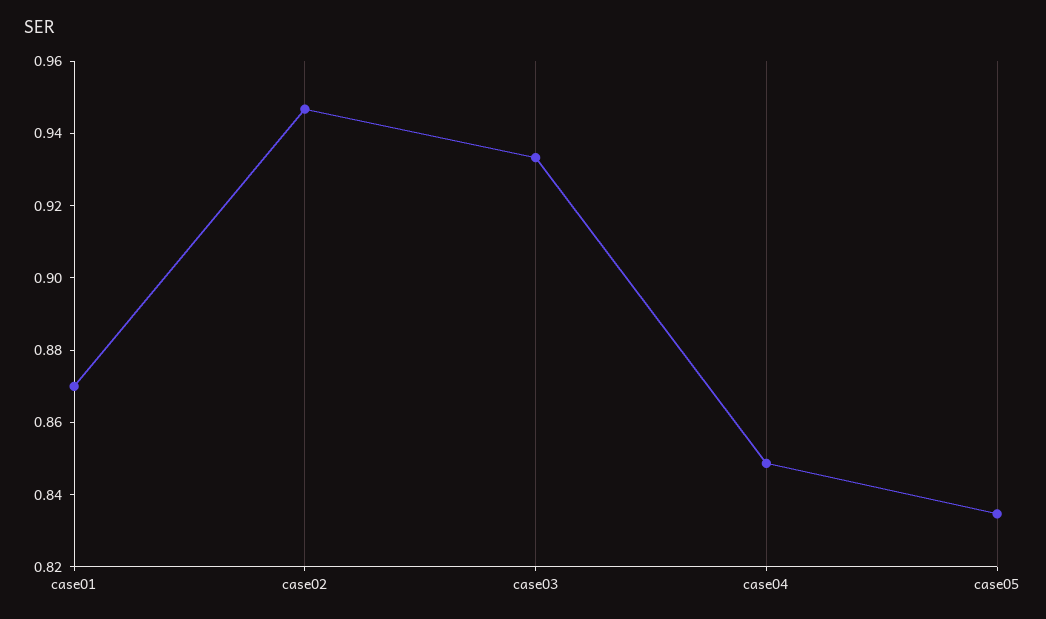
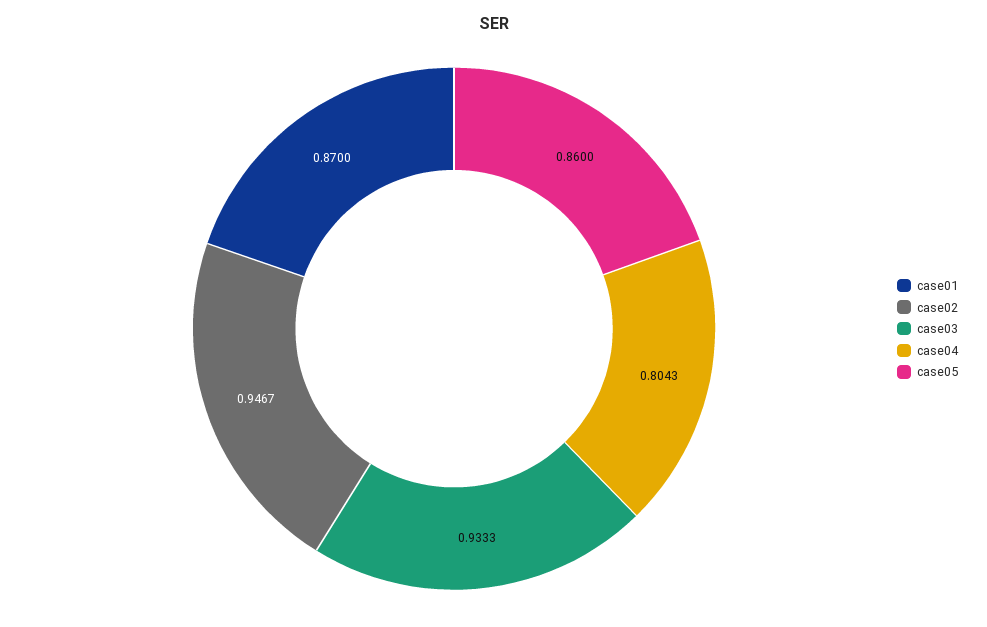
  {
    "case01": 0.87,
    "case02": 0.9467,
    "case03": 0.9333,
-   "case04": 0.85,
+   "case04": 0.8043,
-   "case05": 0.835
+   "case05": 0.86
  }

